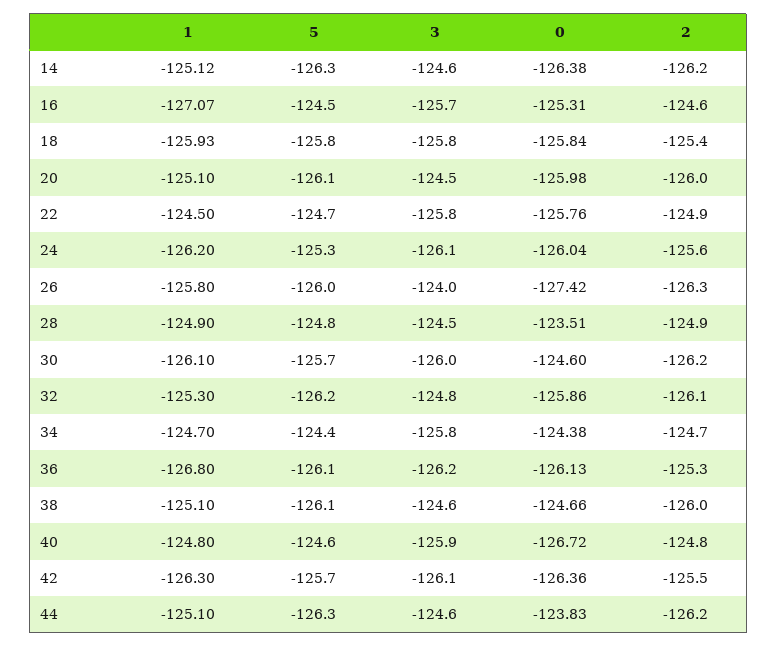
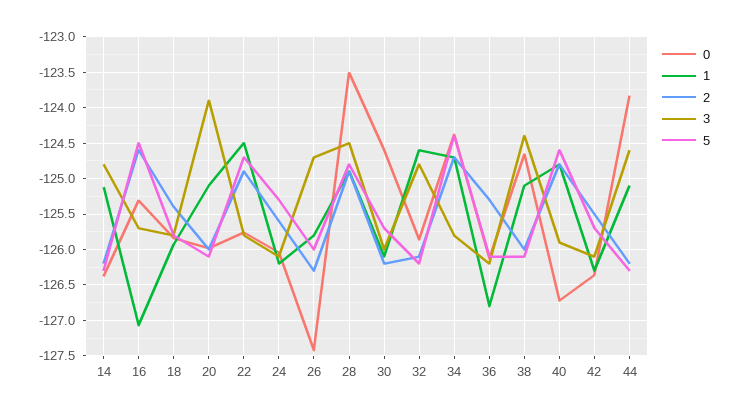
  {
    "1": {
      "14": -125.12,
      "16": -127.07,
      "18": -125.93,
      "20": -125.1,
      "22": -124.5,
      "24": -126.2,
      "26": -125.8,
      "28": -124.9,
      "30": -126.1,
-     "32": -125.3,
+     "32": -124.6,
      "34": -124.7,
      "36": -126.8,
      "38": -125.1,
      "40": -124.8,
      "42": -126.3,
      "44": -125.1
    },
    "5": {
      "14": -126.3,
      "16": -124.5,
      "18": -125.8,
      "20": -126.1,
      "22": -124.7,
      "24": -125.3,
      "26": -126,
      "28": -124.8,
      "30": -125.7,
      "32": -126.2,
      "34": -124.4,
      "36": -126.1,
      "38": -126.1,
      "40": -124.6,
      "42": -125.7,
      "44": -126.3
    },
    "3": {
-     "14": -124.6,
+     "14": -124.8,
      "16": -125.7,
      "18": -125.8,
-     "20": -124.5,
+     "20": -123.9,
      "22": -125.8,
      "24": -126.1,
-     "26": -124,
+     "26": -124.7,
      "28": -124.5,
      "30": -126,
      "32": -124.8,
      "34": -125.8,
      "36": -126.2,
-     "38": -124.6,
+     "38": -124.4,
      "40": -125.9,
      "42": -126.1,
      "44": -124.6
    },
    "0": {
      "14": -126.38,
      "16": -125.31,
      "18": -125.84,
      "20": -125.98,
      "22": -125.76,
      "24": -126.04,
      "26": -127.42,
      "28": -123.51,
      "30": -124.6,
      "32": -125.86,
      "34": -124.38,
      "36": -126.13,
      "38": -124.66,
      "40": -126.72,
      "42": -126.36,
      "44": -123.83
    },
    "2": {
      "14": -126.2,
      "16": -124.6,
      "18": -125.4,
      "20": -126,
      "22": -124.9,
      "24": -125.6,
      "26": -126.3,
      "28": -124.9,
      "30": -126.2,
      "32": -126.1,
      "34": -124.7,
      "36": -125.3,
      "38": -126,
      "40": -124.8,
      "42": -125.5,
      "44": -126.2
    }
  }

